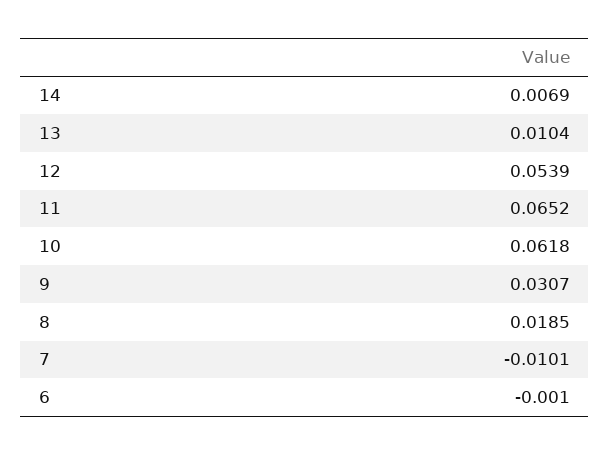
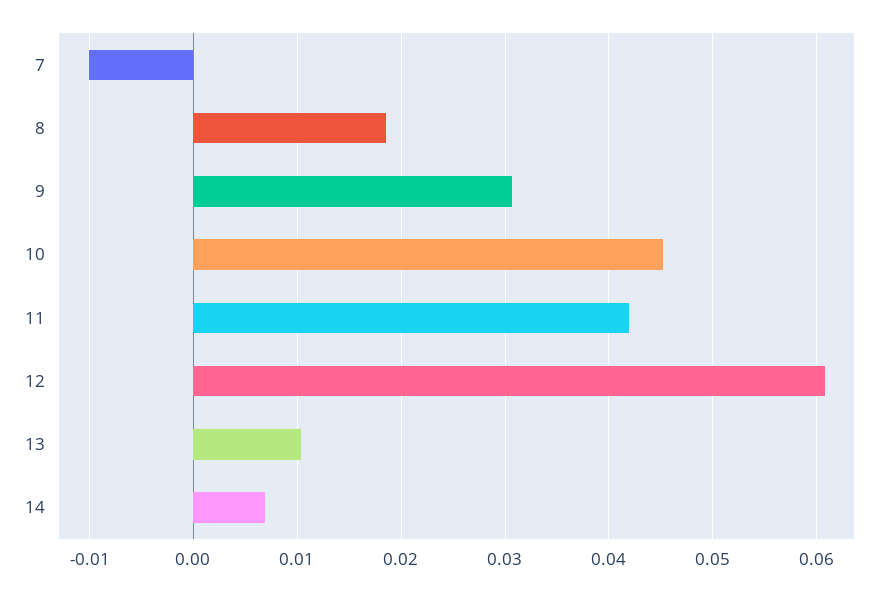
  {
    "14": 0.0069,
    "13": 0.0104,
-   "12": 0.0539,
+   "12": 0.061,
-   "11": 0.0652,
+   "11": 0.042,
-   "10": 0.0618,
+   "10": 0.045,
    "9": 0.0307,
    "8": 0.0185,
-   "7": -0.0101,
+   "7": -0.0101
-   "6": -0.001
  }

